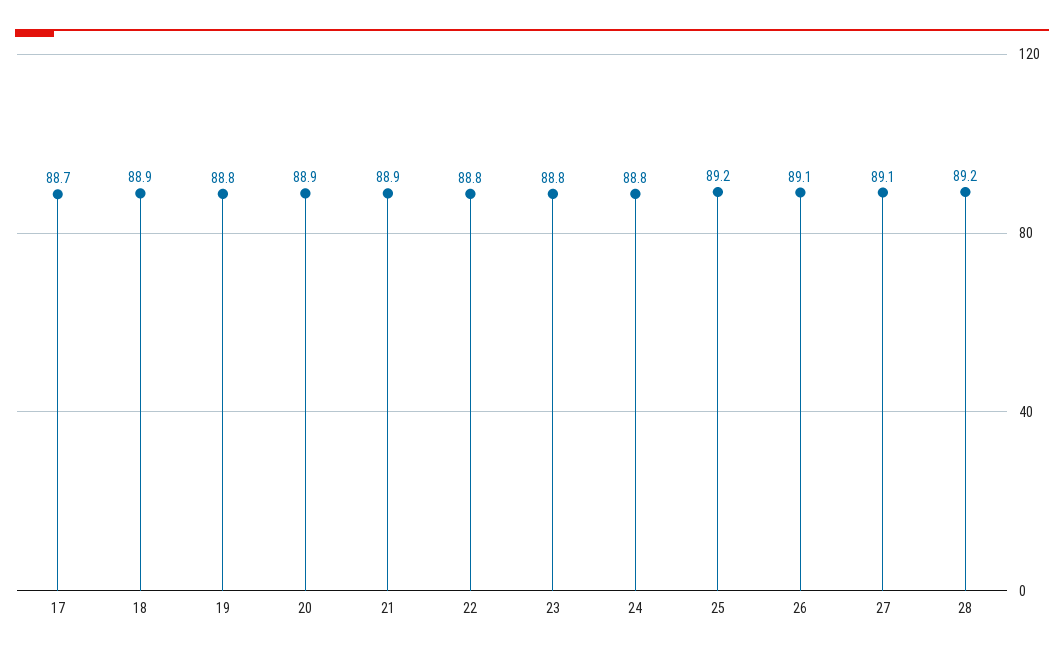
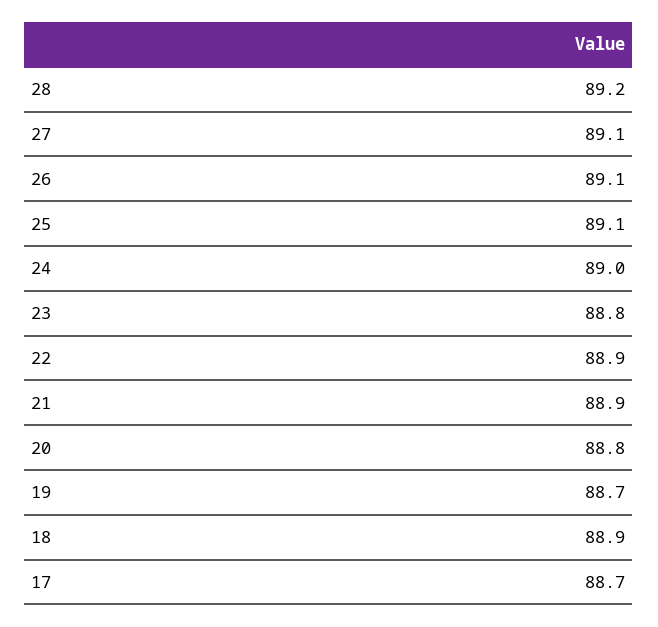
  {
    "17": 88.7,
    "18": 88.9,
-   "19": 88.8,
+   "19": 88.7,
-   "20": 88.9,
+   "20": 88.8,
    "21": 88.9,
-   "22": 88.8,
+   "22": 88.9,
    "23": 88.8,
-   "24": 88.8,
+   "24": 89,
-   "25": 89.2,
+   "25": 89.1,
    "26": 89.1,
    "27": 89.1,
    "28": 89.2
  }

